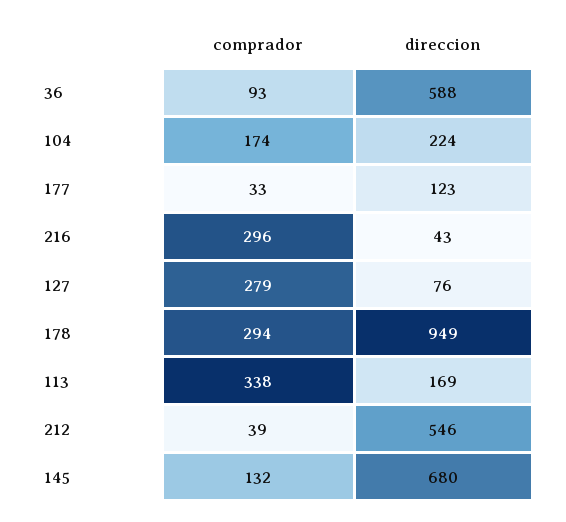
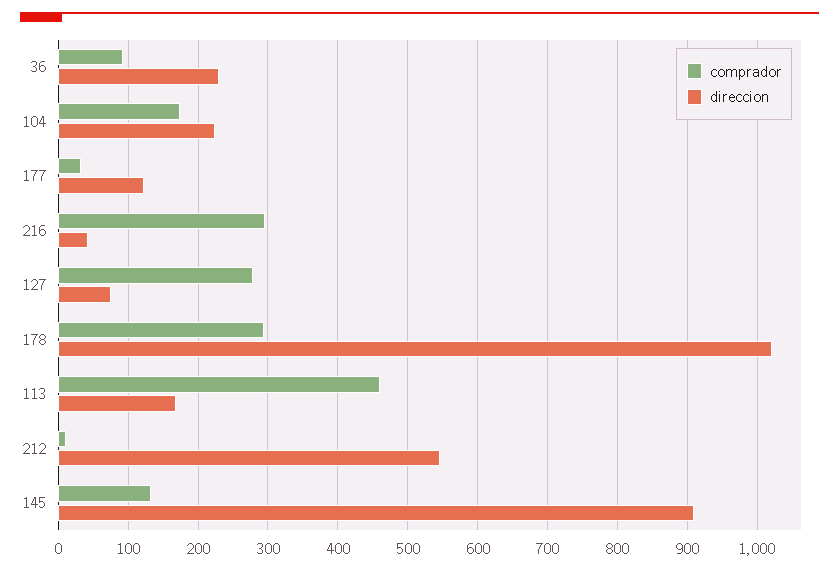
  {
    "comprador": {
      "36": 93,
      "104": 174,
      "177": 33,
      "216": 296,
      "127": 279,
      "178": 294,
-     "113": 338,
+     "113": 460,
-     "212": 39,
+     "212": 10,
      "145": 132
    },
    "direccion": {
-     "36": 588,
+     "36": 230,
      "104": 224,
      "177": 123,
      "216": 43,
      "127": 76,
-     "178": 949,
+     "178": 1020,
      "113": 169,
      "212": 546,
-     "145": 680
+     "145": 910
    }
  }

